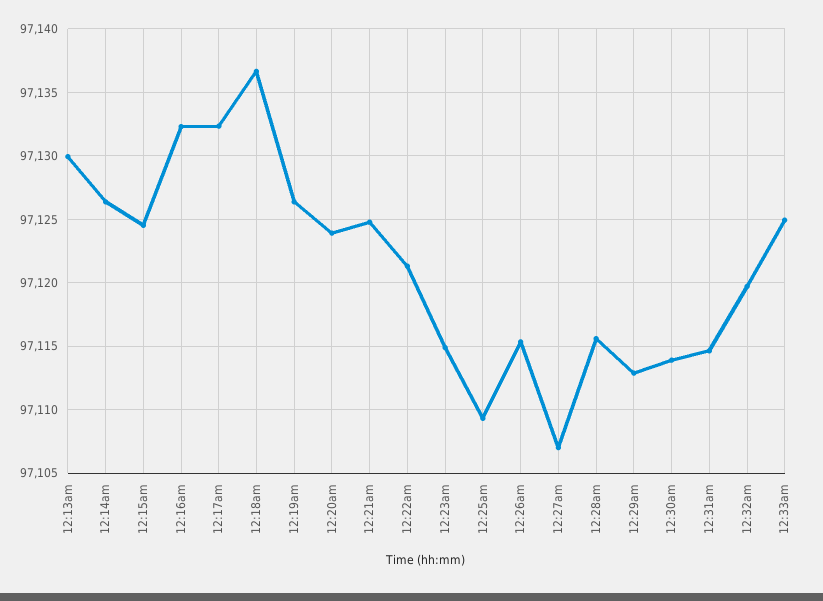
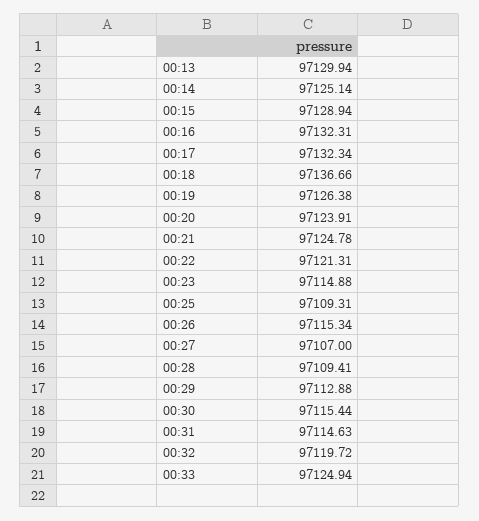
  {
    "12:13am": 97129.94,
-   "12:14am": 97126.5,
+   "12:14am": 97125.14,
-   "12:15am": 97124.5,
+   "12:15am": 97128.94,
    "12:16am": 97132.31,
    "12:17am": 97132.34,
    "12:18am": 97136.66,
    "12:19am": 97126.38,
    "12:20am": 97123.91,
    "12:21am": 97124.78,
    "12:22am": 97121.31,
    "12:23am": 97114.88,
    "12:25am": 97109.31,
    "12:26am": 97115.34,
    "12:27am": 97107,
-   "12:28am": 97115.5,
+   "12:28am": 97109.41,
    "12:29am": 97112.88,
-   "12:30am": 97114,
+   "12:30am": 97115.44,
    "12:31am": 97114.63,
    "12:32am": 97119.72,
    "12:33am": 97124.94
  }

